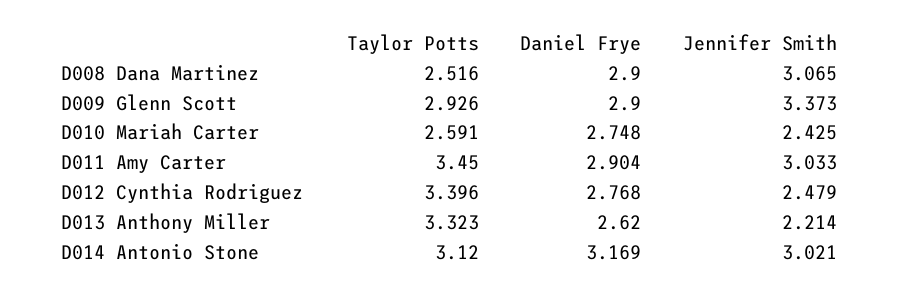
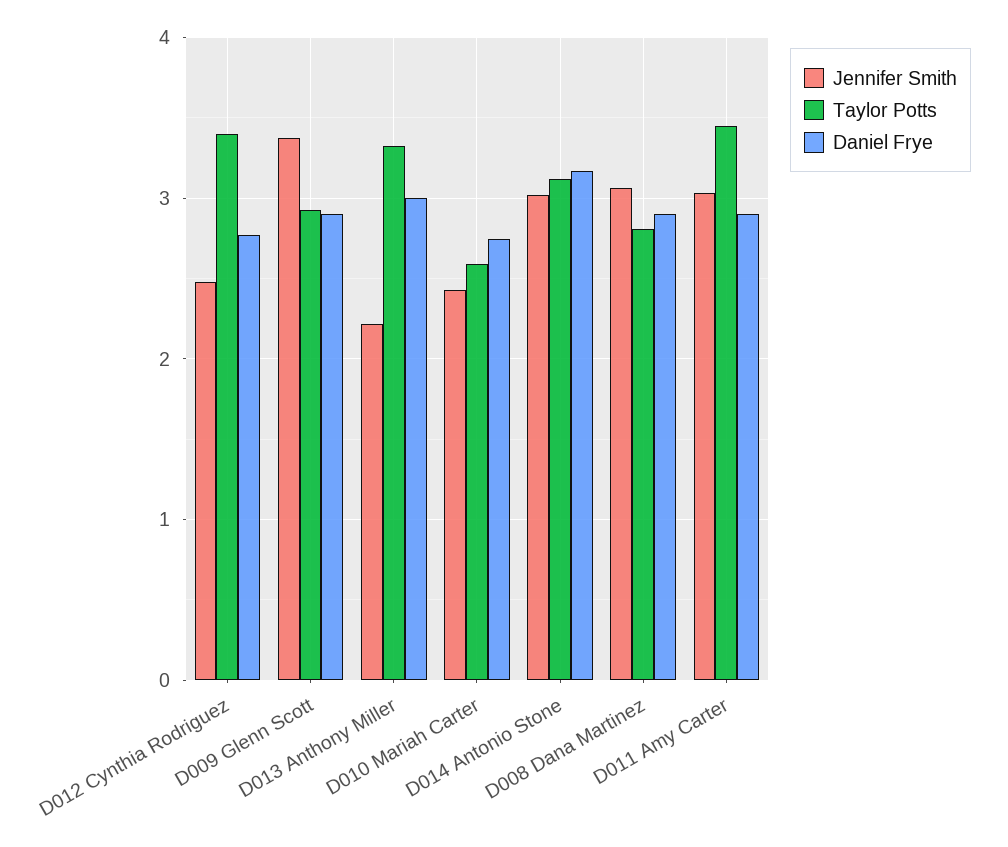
  {
    "Taylor Potts": {
-     "D008 Dana Martinez": 2.516,
+     "D008 Dana Martinez": 2.8,
      "D009 Glenn Scott": 2.926,
      "D010 Mariah Carter": 2.591,
      "D011 Amy Carter": 3.45,
      "D012 Cynthia Rodriguez": 3.396,
      "D013 Anthony Miller": 3.323,
      "D014 Antonio Stone": 3.12
    },
    "Daniel Frye": {
      "D008 Dana Martinez": 2.9,
      "D009 Glenn Scott": 2.9,
      "D010 Mariah Carter": 2.748,
      "D011 Amy Carter": 2.904,
      "D012 Cynthia Rodriguez": 2.768,
-     "D013 Anthony Miller": 2.62,
+     "D013 Anthony Miller": 3,
      "D014 Antonio Stone": 3.169
    },
    "Jennifer Smith": {
      "D008 Dana Martinez": 3.065,
      "D009 Glenn Scott": 3.373,
      "D010 Mariah Carter": 2.425,
      "D011 Amy Carter": 3.033,
      "D012 Cynthia Rodriguez": 2.479,
      "D013 Anthony Miller": 2.214,
      "D014 Antonio Stone": 3.021
    }
  }

